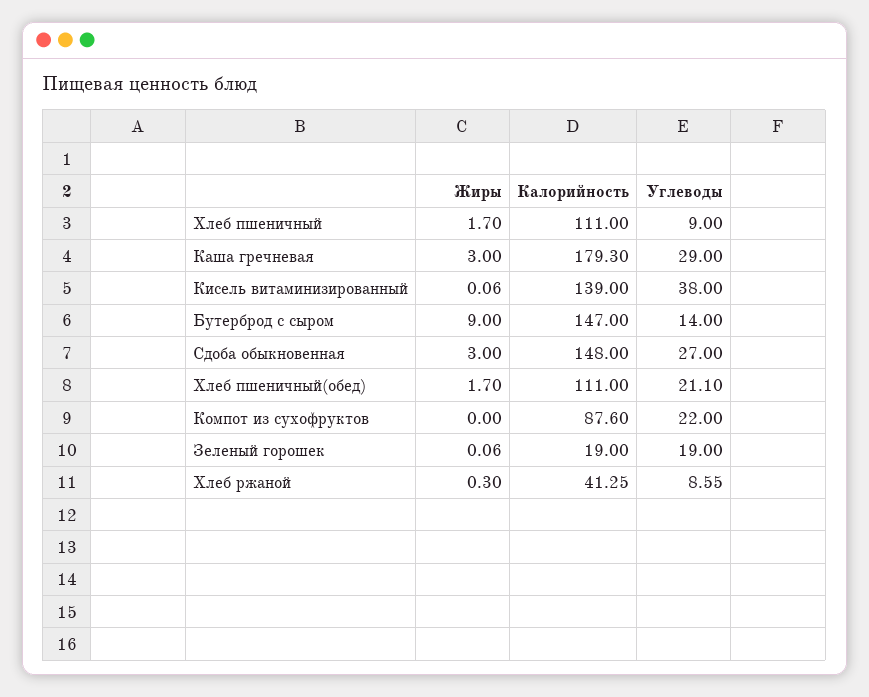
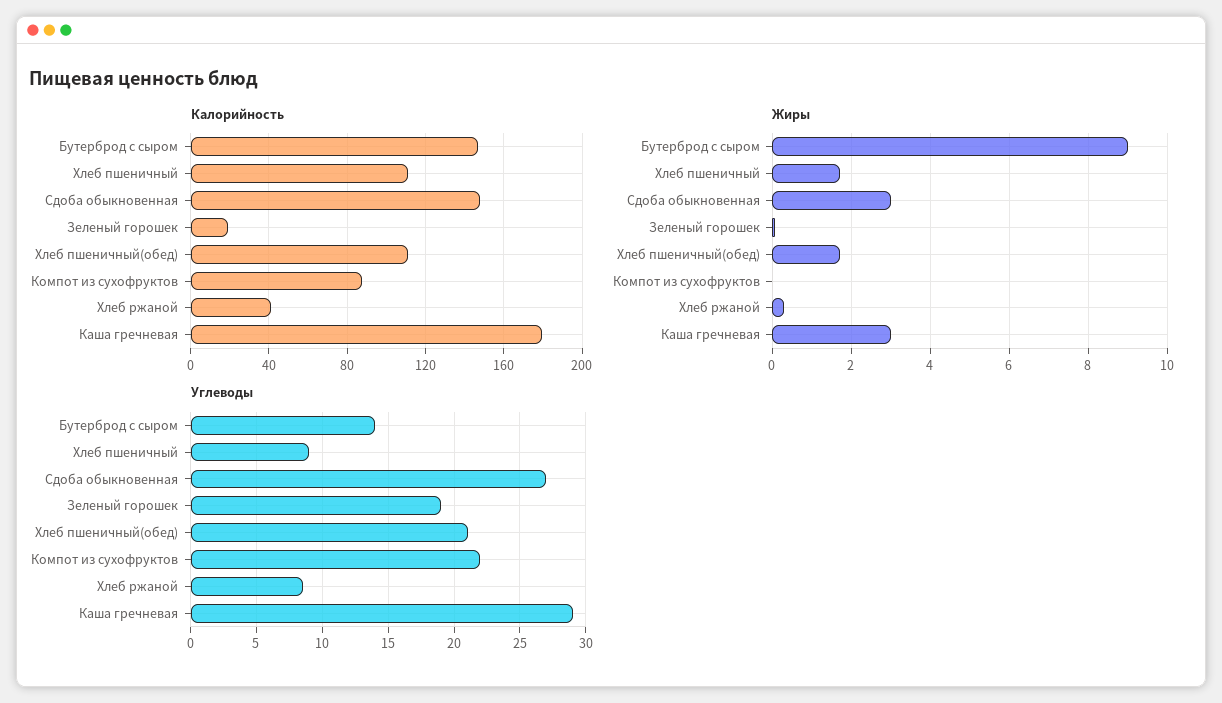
  {
    "Жиры": {
      "Хлеб пшеничный": 1.7,
      "Каша гречневая": 3,
-     "Кисель витаминизированный": 0.06,
      "Бутерброд с сыром": 9,
      "Сдоба обыкновенная": 3,
      "Хлеб пшеничный(обед)": 1.7,
      "Компот из сухофруктов": 0,
      "Зеленый горошек": 0.06,
      "Хлеб ржаной": 0.3
    },
    "Калорийность": {
      "Хлеб пшеничный": 111,
      "Каша гречневая": 179.3,
-     "Кисель витаминизированный": 139,
      "Бутерброд с сыром": 147,
      "Сдоба обыкновенная": 148,
      "Хлеб пшеничный(обед)": 111,
      "Компот из сухофруктов": 87.6,
      "Зеленый горошек": 19,
      "Хлеб ржаной": 41.25
    },
    "Углеводы": {
      "Хлеб пшеничный": 9,
      "Каша гречневая": 29,
-     "Кисель витаминизированный": 38,
      "Бутерброд с сыром": 14,
      "Сдоба обыкновенная": 27,
      "Хлеб пшеничный(обед)": 21.1,
      "Компот из сухофруктов": 22,
      "Зеленый горошек": 19,
      "Хлеб ржаной": 8.55
    }
  }

